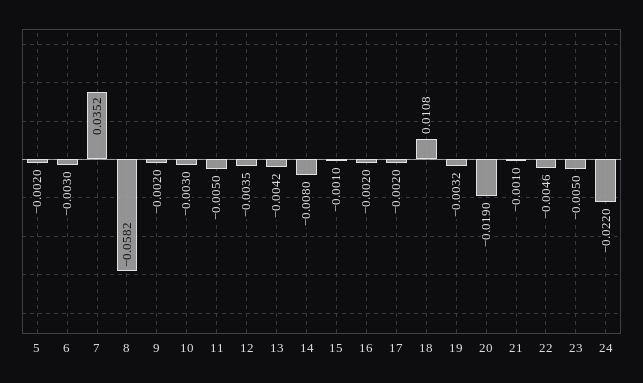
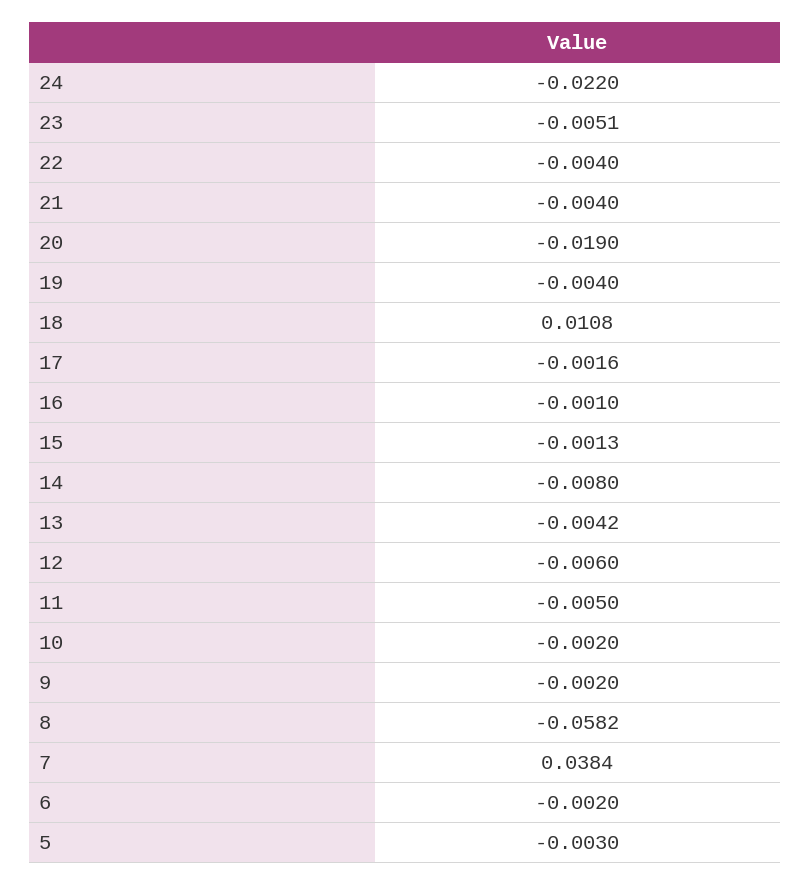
  {
-   "5": -0.002,
+   "5": -0.003,
-   "6": -0.003,
+   "6": -0.002,
-   "7": 0.0352,
+   "7": 0.0384,
    "8": -0.0582,
    "9": -0.002,
-   "10": -0.003,
+   "10": -0.002,
    "11": -0.005,
-   "12": -0.0035,
+   "12": -0.006,
    "13": -0.0042,
    "14": -0.008,
-   "15": -0.001,
+   "15": -0.0013,
-   "16": -0.002,
+   "16": -0.001,
-   "17": -0.002,
+   "17": -0.0016,
    "18": 0.0108,
-   "19": -0.0032,
+   "19": -0.004,
    "20": -0.019,
-   "21": -0.001,
+   "21": -0.004,
-   "22": -0.0046,
+   "22": -0.004,
-   "23": -0.005,
+   "23": -0.0051,
    "24": -0.022
  }

